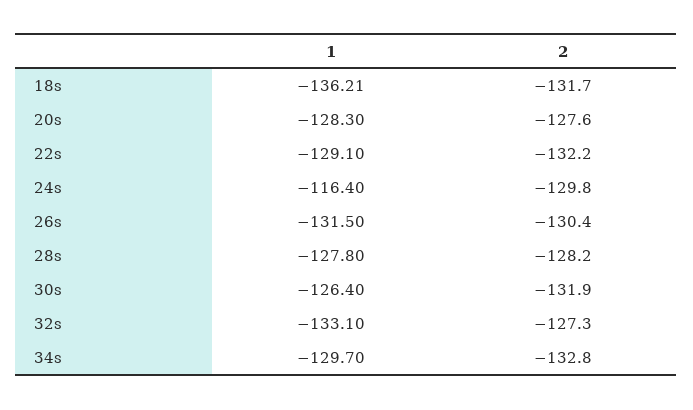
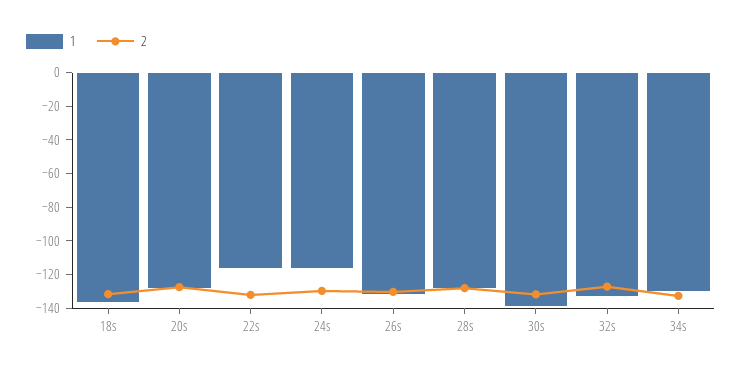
  {
    "1": {
      "18s": -136.21,
      "20s": -128.3,
-     "22s": -129.1,
+     "22s": -115,
      "24s": -116.4,
      "26s": -131.5,
      "28s": -127.8,
-     "30s": -126.4,
+     "30s": -140,
      "32s": -133.1,
      "34s": -129.7
    },
    "2": {
      "18s": -131.7,
      "20s": -127.6,
      "22s": -132.2,
      "24s": -129.8,
      "26s": -130.4,
      "28s": -128.2,
      "30s": -131.9,
      "32s": -127.3,
      "34s": -132.8
    }
  }

